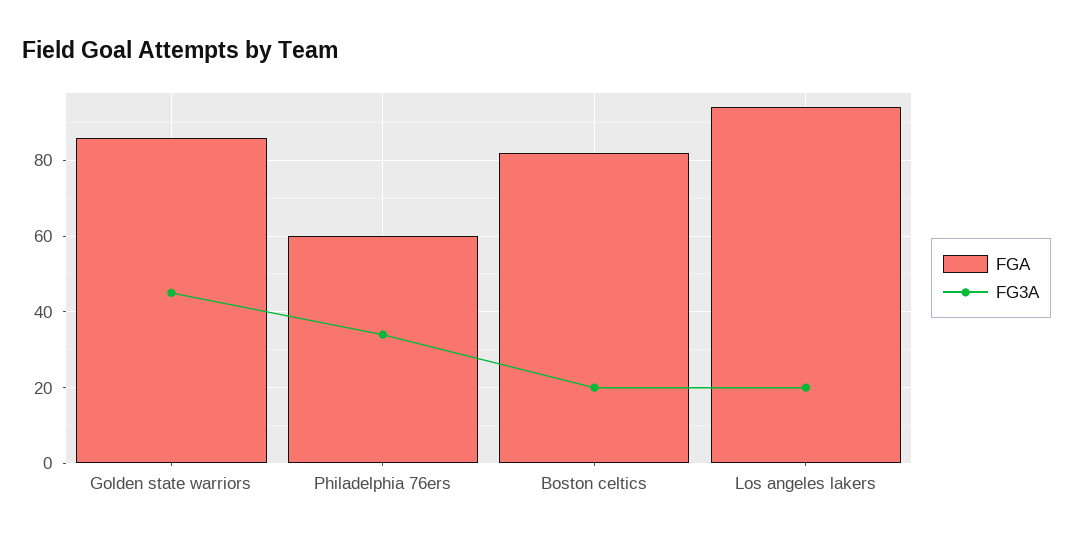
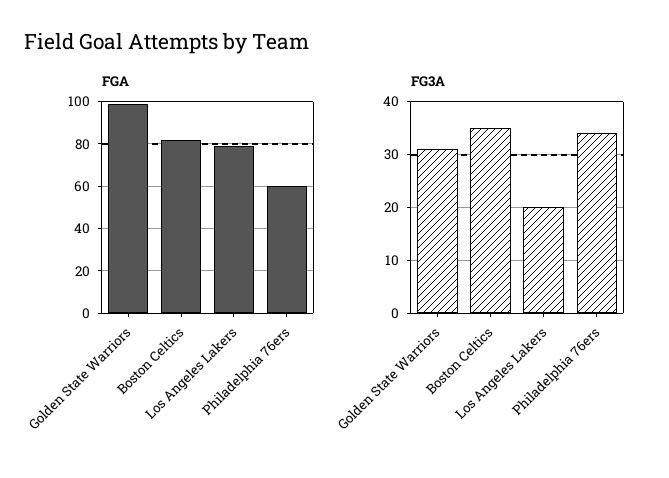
  {
    "FGA": {
-     "Golden state warriors": 85,
+     "Golden state warriors": 100,
      "Philadelphia 76ers": 60,
      "Boston celtics": 80,
-     "Los angeles lakers": 95
+     "Los angeles lakers": 80
    },
    "FG3A": {
-     "Golden state warriors": 45,
+     "Golden state warriors": 30,
      "Philadelphia 76ers": 35,
-     "Boston celtics": 20,
+     "Boston celtics": 35,
      "Los angeles lakers": 20
    }
  }

